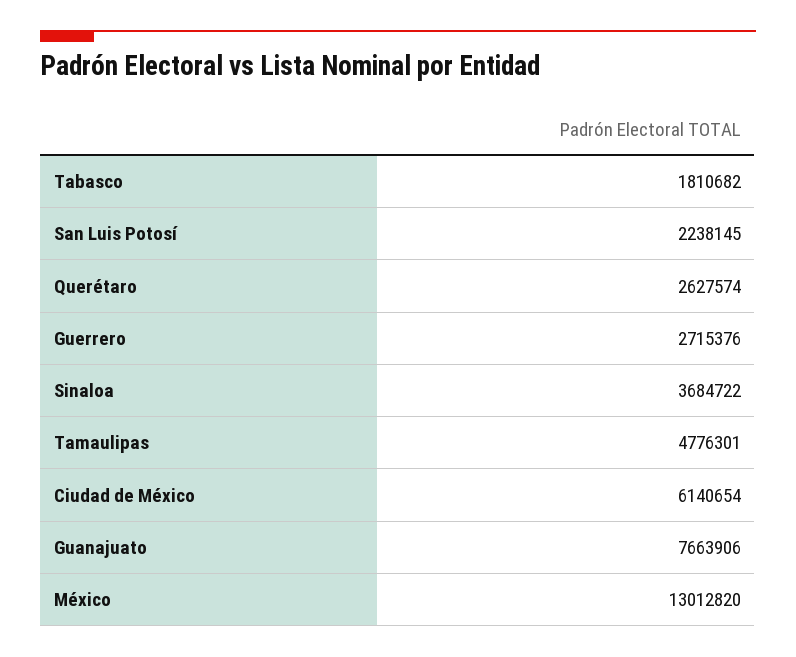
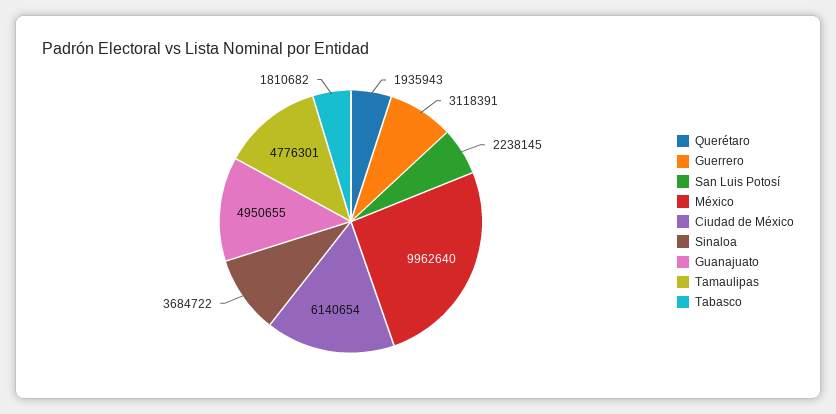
  {
    "Tabasco": 1810682,
    "San Luis Potosí": 2238145,
-   "Querétaro": 2627574,
+   "Querétaro": 1935943,
-   "Guerrero": 2715376,
+   "Guerrero": 3118391,
    "Sinaloa": 3684722,
    "Tamaulipas": 4776301,
    "Ciudad de México": 6140654,
-   "Guanajuato": 7663906,
+   "Guanajuato": 4950655,
-   "México": 13012820
+   "México": 9962640
  }

